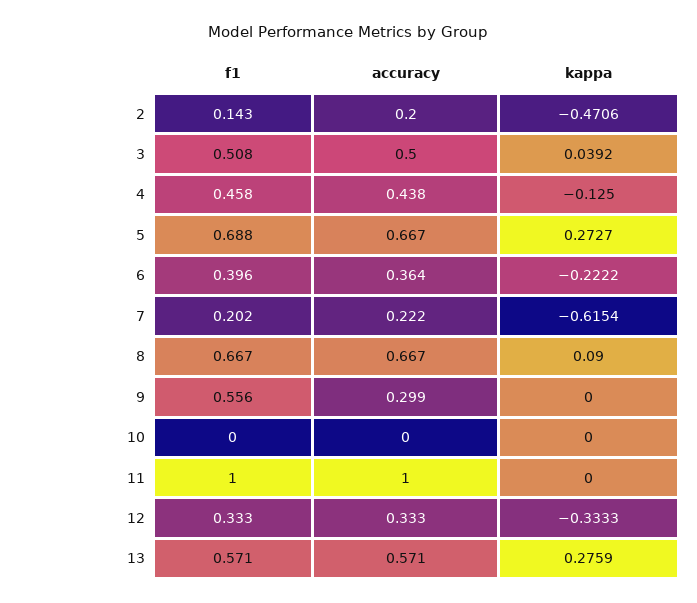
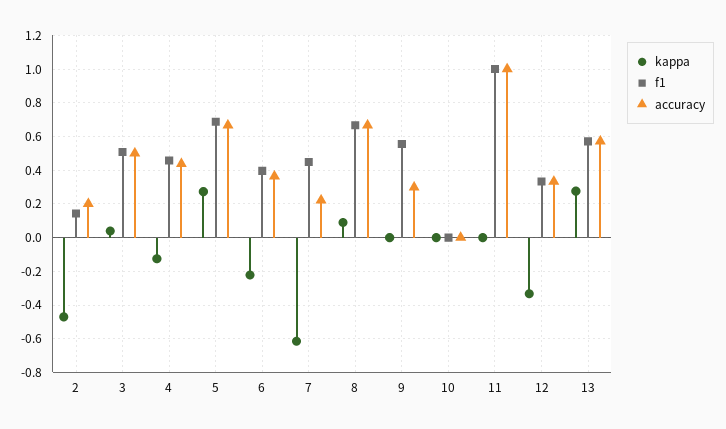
  {
    "f1": {
      "2": 0.143,
      "3": 0.508,
      "4": 0.458,
      "5": 0.688,
      "6": 0.396,
-     "7": 0.202,
+     "7": 0.45,
      "8": 0.667,
      "9": 0.556,
      "10": 0,
      "11": 1,
      "12": 0.333,
      "13": 0.571
    },
    "accuracy": {
      "2": 0.2,
      "3": 0.5,
      "4": 0.438,
      "5": 0.667,
      "6": 0.364,
      "7": 0.222,
      "8": 0.667,
      "9": 0.299,
      "10": 0,
      "11": 1,
      "12": 0.333,
      "13": 0.571
    },
    "kappa": {
      "2": -0.4706,
      "3": 0.0392,
      "4": -0.125,
      "5": 0.2727,
      "6": -0.2222,
      "7": -0.6154,
      "8": 0.09,
      "9": 0,
      "10": 0,
      "11": 0,
      "12": -0.3333,
      "13": 0.2759
    }
  }

